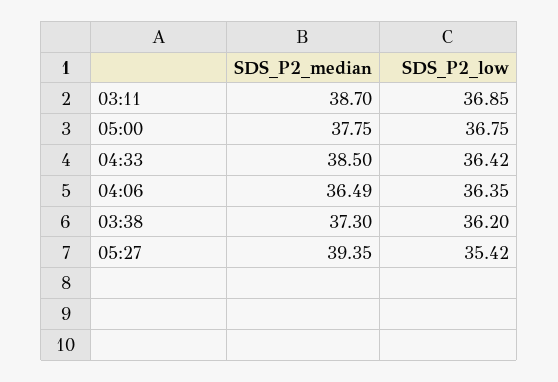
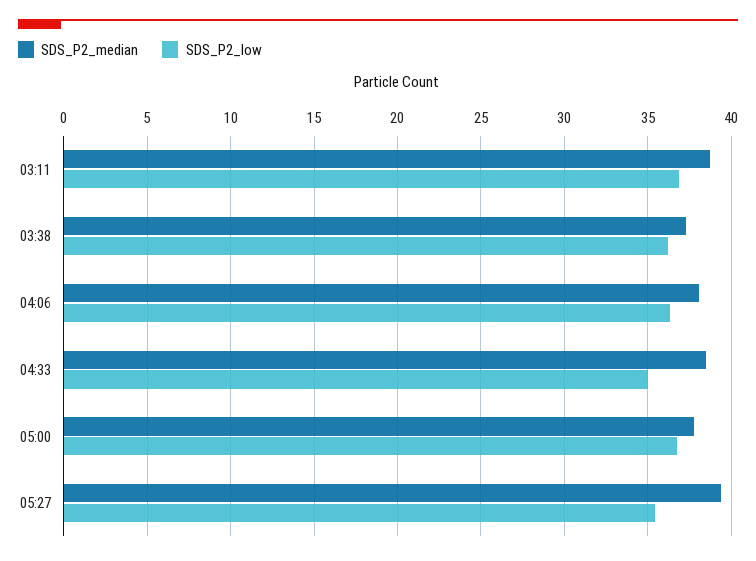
  {
    "SDS_P2_median": {
      "03:11": 38.7,
      "05:00": 37.75,
      "04:33": 38.5,
-     "04:06": 36.49,
+     "04:06": 38,
      "03:38": 37.3,
      "05:27": 39.35
    },
    "SDS_P2_low": {
      "03:11": 36.85,
      "05:00": 36.75,
-     "04:33": 36.42,
+     "04:33": 35,
      "04:06": 36.35,
      "03:38": 36.2,
      "05:27": 35.42
    }
  }

